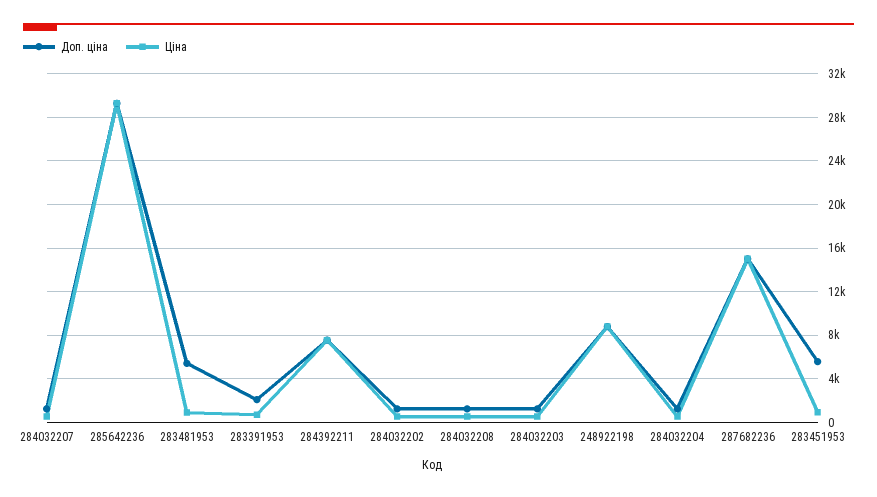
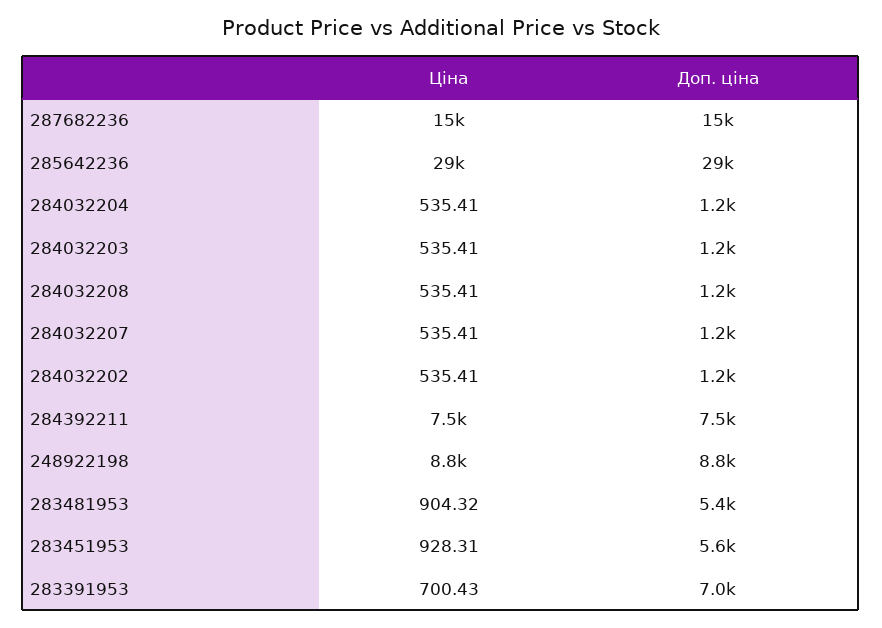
  {
    "Доп. ціна": {
      "284032207": 1200,
      "285642236": 29000,
      "283481953": 5400,
-     "283391953": 2000,
+     "283391953": 7000,
      "284392211": 7500,
      "284032202": 1200,
      "284032208": 1200,
      "284032203": 1200,
      "248922198": 8800,
      "284032204": 1200,
      "287682236": 15000,
      "283451953": 5600
    },
    "Ціна": {
      "284032207": 535.41,
      "285642236": 29000,
      "283481953": 904.32,
      "283391953": 700.43,
      "284392211": 7500,
      "284032202": 535.41,
      "284032208": 535.41,
      "284032203": 535.41,
      "248922198": 8800,
      "284032204": 535.41,
      "287682236": 15000,
      "283451953": 928.31
    }
  }

